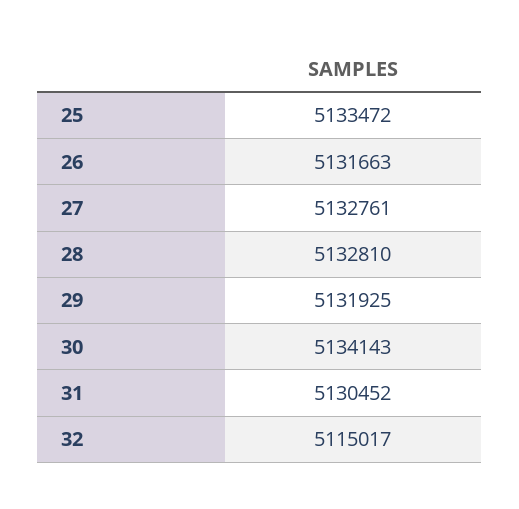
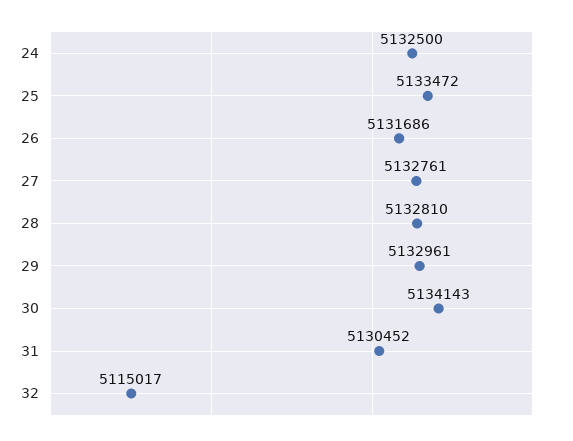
  {
    "25": 5133472,
-   "26": 5131663,
+   "26": 5131686,
    "27": 5132761,
    "28": 5132810,
-   "29": 5131925,
+   "29": 5132961,
    "30": 5134143,
    "31": 5130452,
-   "32": 5115017
+   "32": 5115017,
+   "24": 5132500
  }

